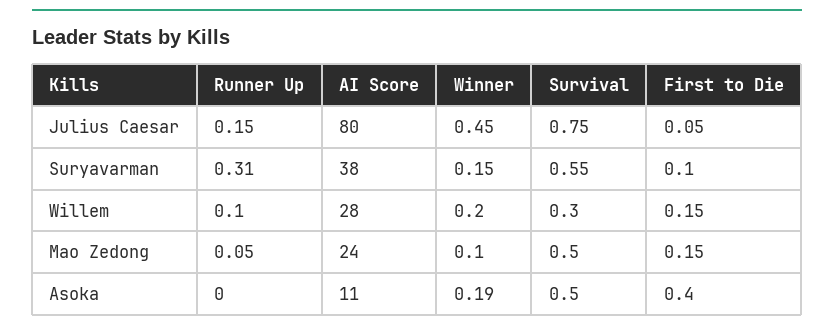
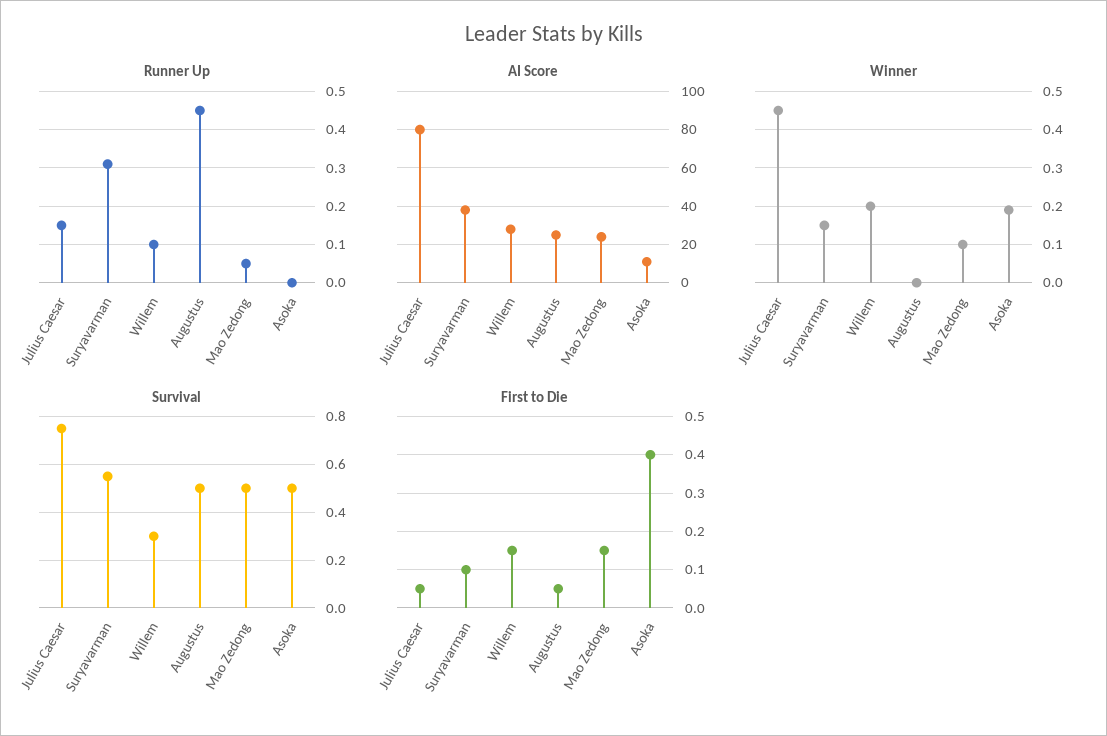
  {
    "Runner Up": {
      "Julius Caesar": 0.15,
      "Suryavarman": 0.31,
      "Willem": 0.1,
      "Mao Zedong": 0.05,
-     "Asoka": 0
+     "Asoka": 0,
+     "Augustus": 0.45
    },
    "AI Score": {
      "Julius Caesar": 80,
      "Suryavarman": 38,
      "Willem": 28,
      "Mao Zedong": 24,
-     "Asoka": 11
+     "Asoka": 11,
+     "Augustus": 25
    },
    "Winner": {
      "Julius Caesar": 0.45,
      "Suryavarman": 0.15,
      "Willem": 0.2,
      "Mao Zedong": 0.1,
-     "Asoka": 0.19
+     "Asoka": 0.19,
+     "Augustus": 0
    },
    "Survival": {
      "Julius Caesar": 0.75,
      "Suryavarman": 0.55,
      "Willem": 0.3,
      "Mao Zedong": 0.5,
-     "Asoka": 0.5
+     "Asoka": 0.5,
+     "Augustus": 0.5
    },
    "First to Die": {
      "Julius Caesar": 0.05,
      "Suryavarman": 0.1,
      "Willem": 0.15,
      "Mao Zedong": 0.15,
-     "Asoka": 0.4
+     "Asoka": 0.4,
+     "Augustus": 0.05
    }
  }

